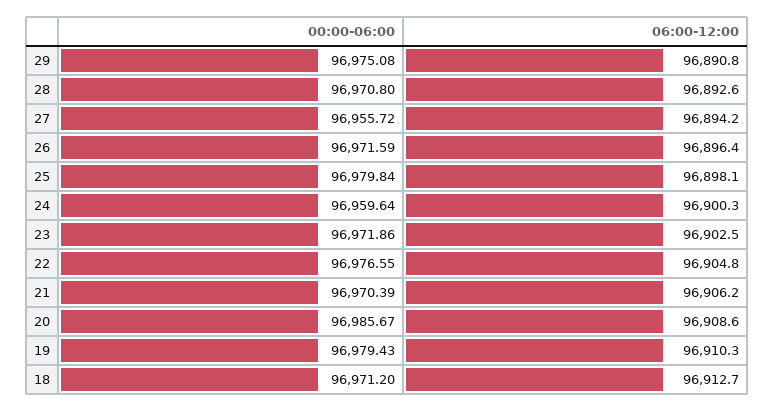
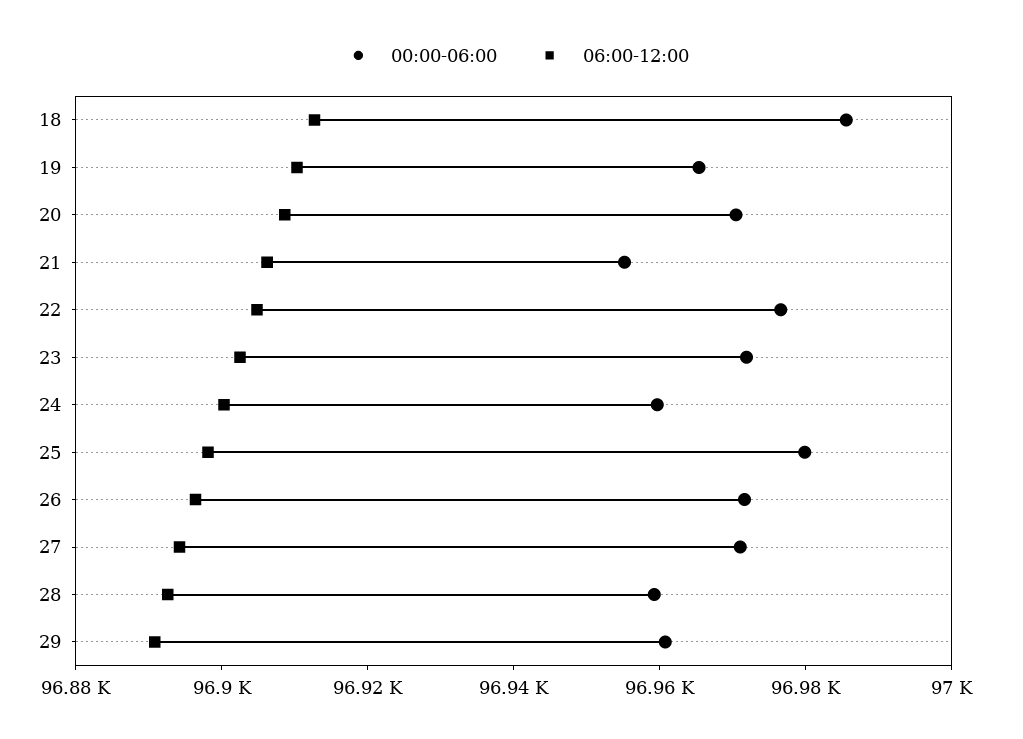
  {
    "00:00-06:00": {
-     "29": 96975.08,
+     "29": 96960,
-     "28": 96970.8,
+     "28": 96960,
-     "27": 96955.72,
+     "27": 96970,
      "26": 96971.59,
      "25": 96979.84,
      "24": 96959.64,
      "23": 96971.86,
      "22": 96976.55,
-     "21": 96970.39,
+     "21": 96955,
-     "20": 96985.67,
+     "20": 96970,
-     "19": 96979.43,
+     "19": 96965,
-     "18": 96971.2
+     "18": 96985
    },
    "06:00-12:00": {
      "29": 96890.8,
      "28": 96892.6,
      "27": 96894.2,
      "26": 96896.4,
      "25": 96898.1,
      "24": 96900.3,
      "23": 96902.5,
      "22": 96904.8,
      "21": 96906.2,
      "20": 96908.6,
      "19": 96910.3,
      "18": 96912.7
    }
  }

